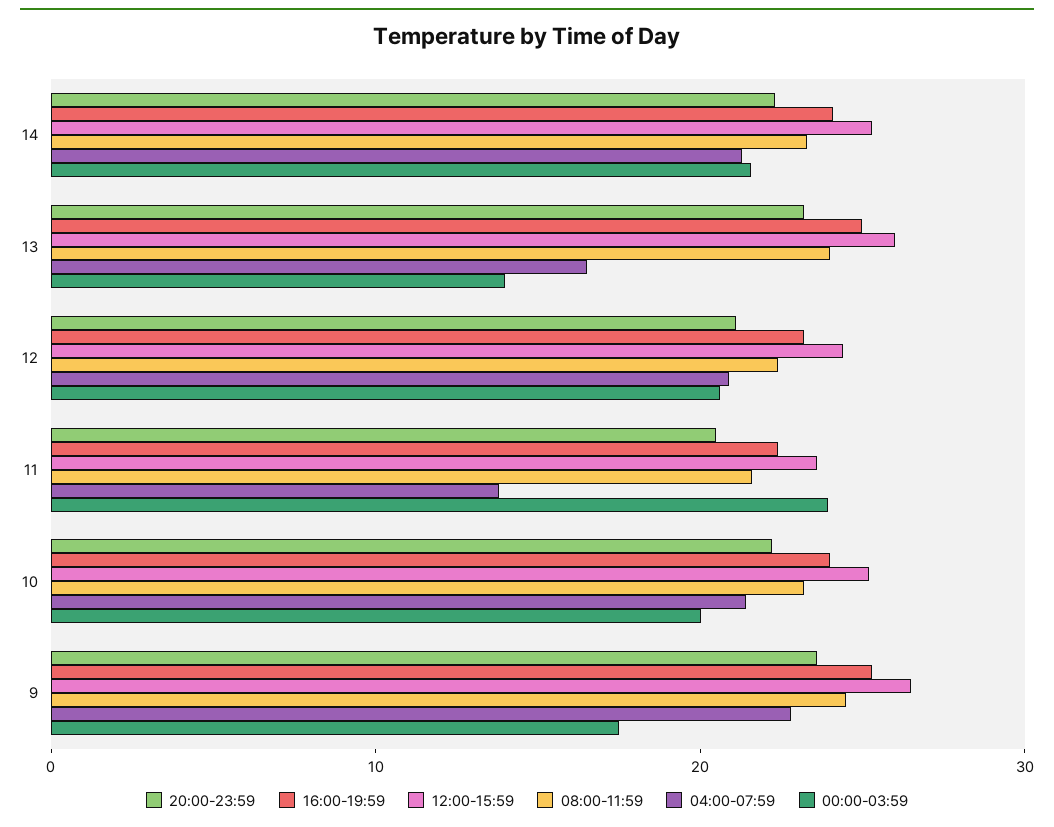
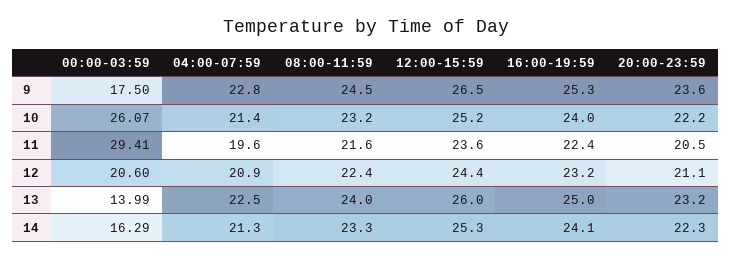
  {
    "20:00-23:59": {
      "14": 22.3,
      "13": 23.2,
      "12": 21.1,
      "11": 20.5,
      "10": 22.2,
      "9": 23.6
    },
    "16:00-19:59": {
      "14": 24.1,
      "13": 25,
      "12": 23.2,
      "11": 22.4,
      "10": 24,
      "9": 25.3
    },
    "12:00-15:59": {
      "14": 25.3,
      "13": 26,
      "12": 24.4,
      "11": 23.6,
      "10": 25.2,
      "9": 26.5
    },
    "08:00-11:59": {
      "14": 23.3,
      "13": 24,
      "12": 22.4,
      "11": 21.6,
      "10": 23.2,
      "9": 24.5
    },
    "04:00-07:59": {
      "14": 21.3,
-     "13": 16,
+     "13": 22.5,
      "12": 20.9,
-     "11": 14,
+     "11": 19.6,
      "10": 21.4,
      "9": 22.8
    },
    "00:00-03:59": {
-     "14": 22,
+     "14": 16.29,
      "13": 13.99,
      "12": 20.6,
-     "11": 24,
+     "11": 29.41,
-     "10": 20,
+     "10": 26.07,
      "9": 17.5
    }
  }

